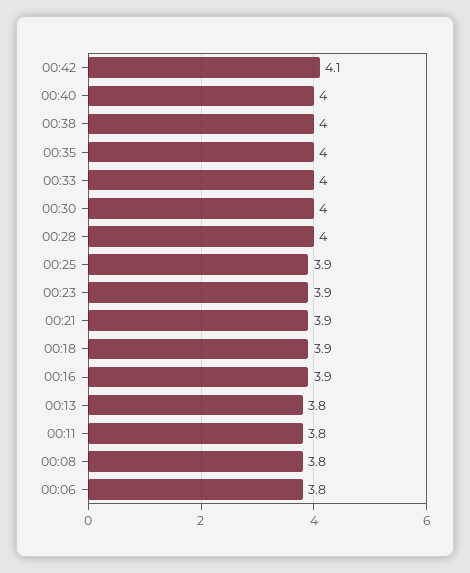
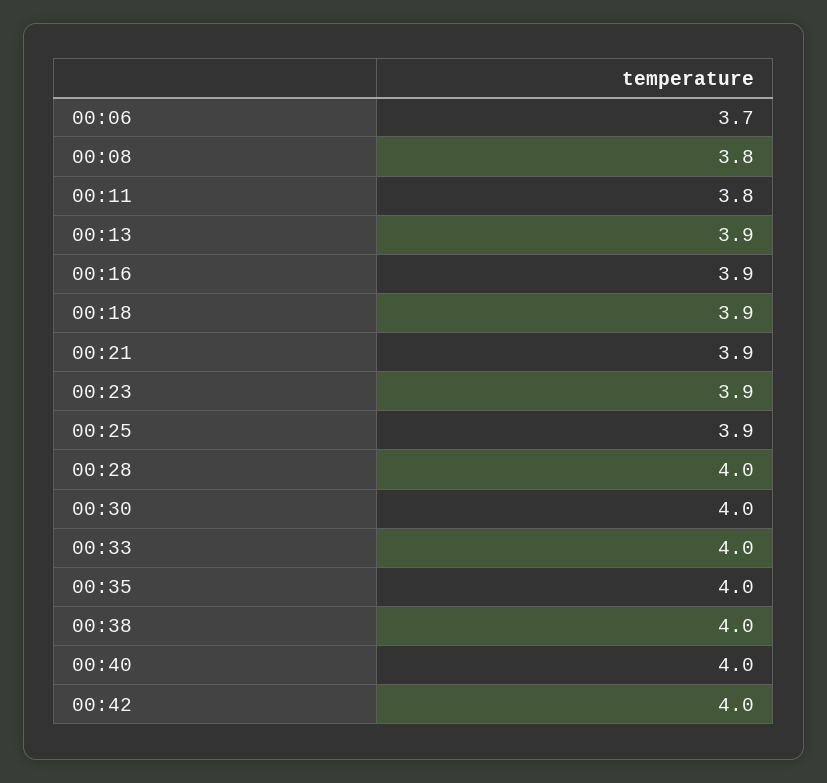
  {
-   "00:42": 4.1,
+   "00:42": 4,
    "00:40": 4,
    "00:38": 4,
    "00:35": 4,
    "00:33": 4,
    "00:30": 4,
    "00:28": 4,
    "00:25": 3.9,
    "00:23": 3.9,
    "00:21": 3.9,
    "00:18": 3.9,
    "00:16": 3.9,
-   "00:13": 3.8,
+   "00:13": 3.9,
    "00:11": 3.8,
    "00:08": 3.8,
-   "00:06": 3.8
+   "00:06": 3.7
  }

